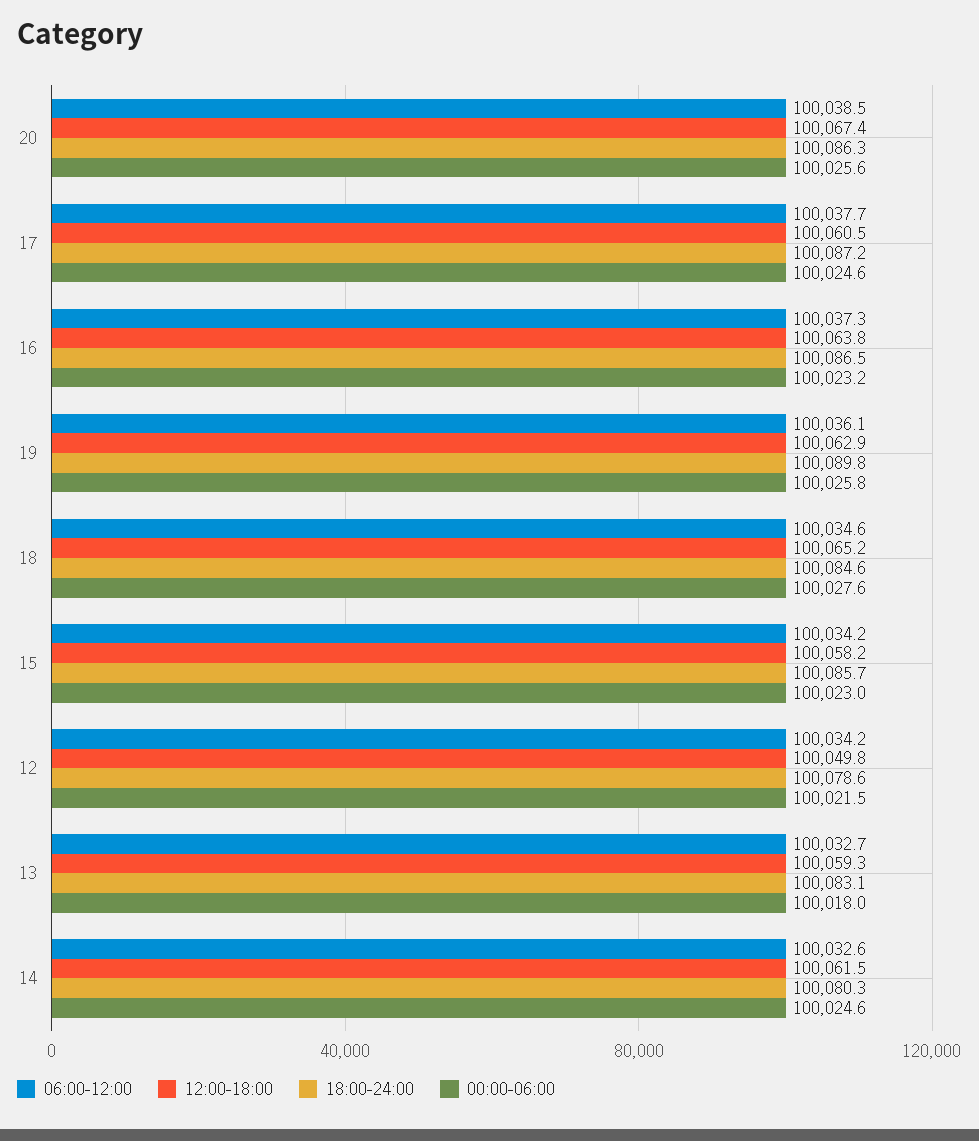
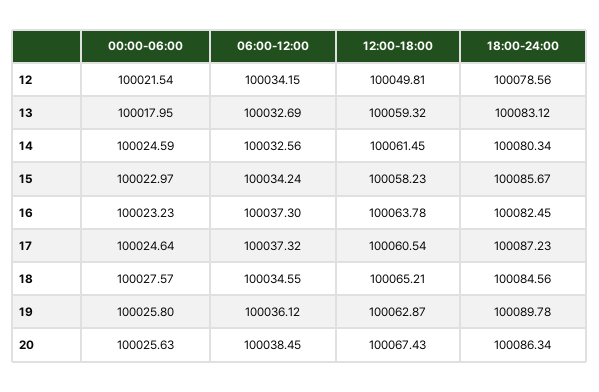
  {
    "06:00-12:00": {
      "20": 100038.45,
-     "17": 100037.7,
+     "17": 100037.32,
      "16": 100037.3,
      "19": 100036.12,
      "18": 100034.55,
      "15": 100034.24,
      "12": 100034.15,
      "13": 100032.69,
      "14": 100032.56
    },
    "12:00-18:00": {
      "20": 100067.43,
      "17": 100060.54,
      "16": 100063.78,
      "19": 100062.87,
      "18": 100065.21,
      "15": 100058.23,
      "12": 100049.81,
      "13": 100059.32,
      "14": 100061.45
    },
    "18:00-24:00": {
      "20": 100086.34,
      "17": 100087.23,
-     "16": 100086.5,
+     "16": 100082.45,
      "19": 100089.78,
      "18": 100084.56,
      "15": 100085.67,
      "12": 100078.56,
      "13": 100083.12,
      "14": 100080.34
    },
    "00:00-06:00": {
      "20": 100025.63,
      "17": 100024.64,
      "16": 100023.23,
      "19": 100025.8,
      "18": 100027.57,
      "15": 100022.97,
      "12": 100021.54,
      "13": 100017.95,
      "14": 100024.59
    }
  }

